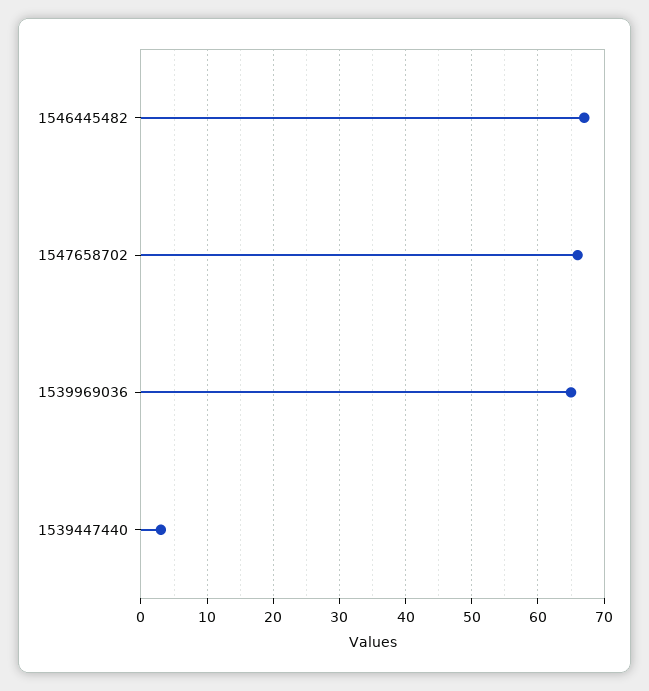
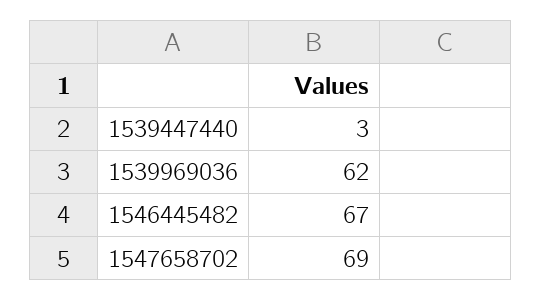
  {
    "1546445482": 67,
-   "1547658702": 66,
+   "1547658702": 69,
-   "1539969036": 65,
+   "1539969036": 62,
    "1539447440": 3
  }

